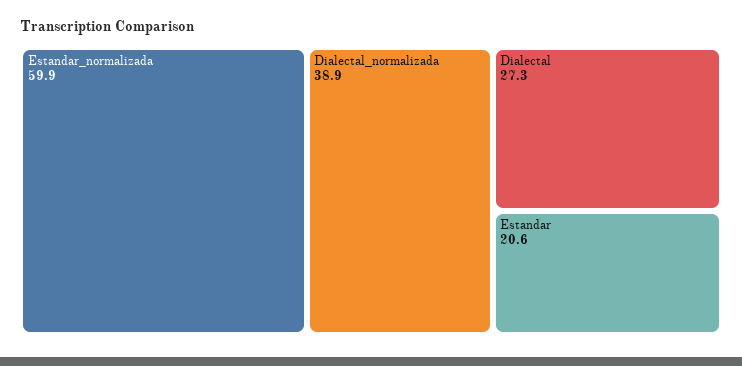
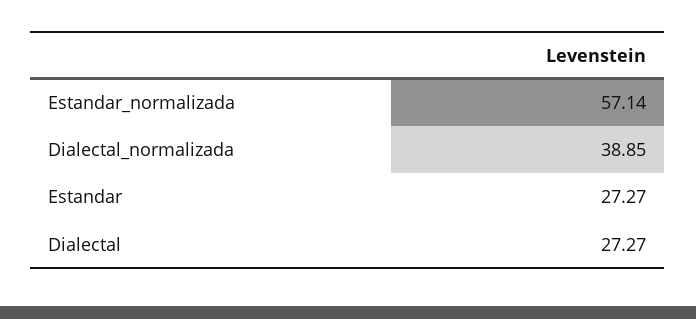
  {
-   "Estandar_normalizada": 59.9,
+   "Estandar_normalizada": 57.14,
    "Dialectal_normalizada": 38.85,
    "Dialectal": 27.27,
-   "Estandar": 20.6
+   "Estandar": 27.27
  }

